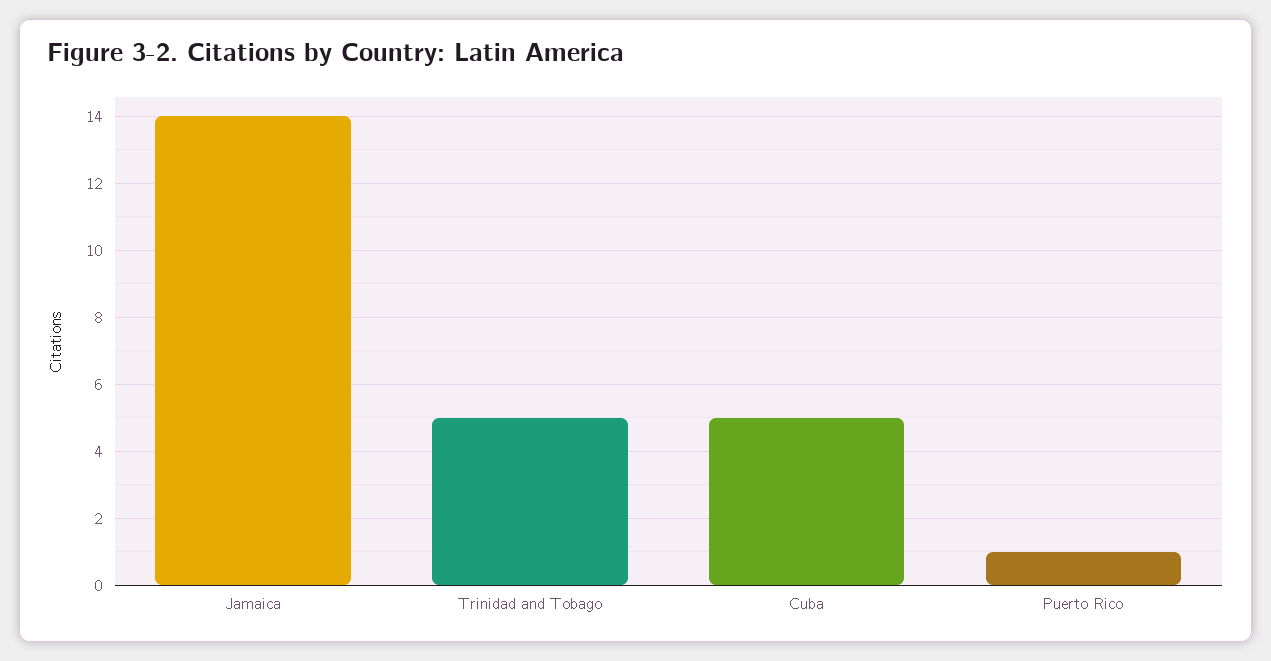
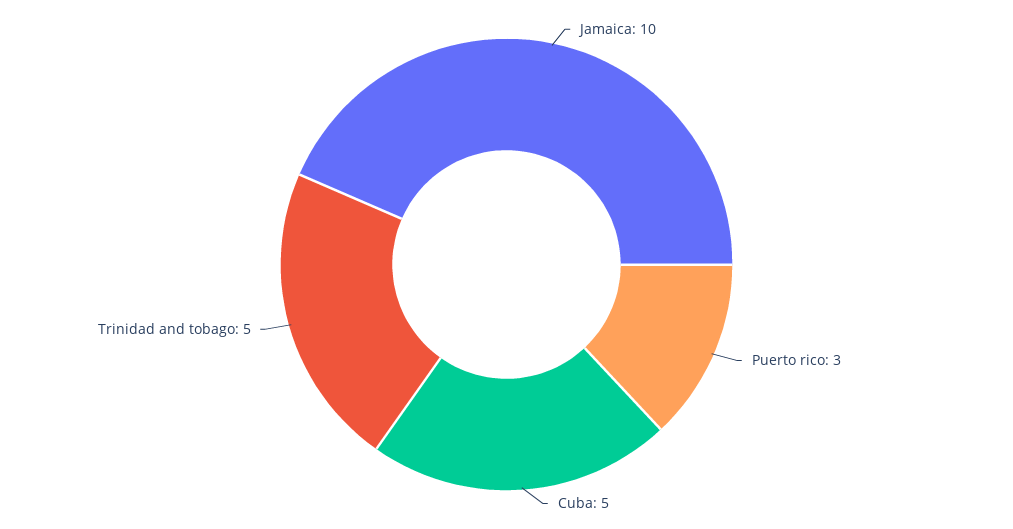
  {
-   "Jamaica": 14,
+   "Jamaica": 10,
    "Trinidad and Tobago": 5,
    "Cuba": 5,
-   "Puerto Rico": 1
+   "Puerto Rico": 3
  }

